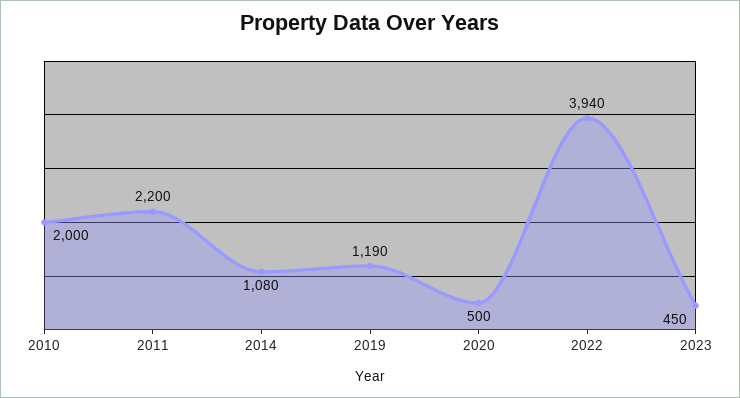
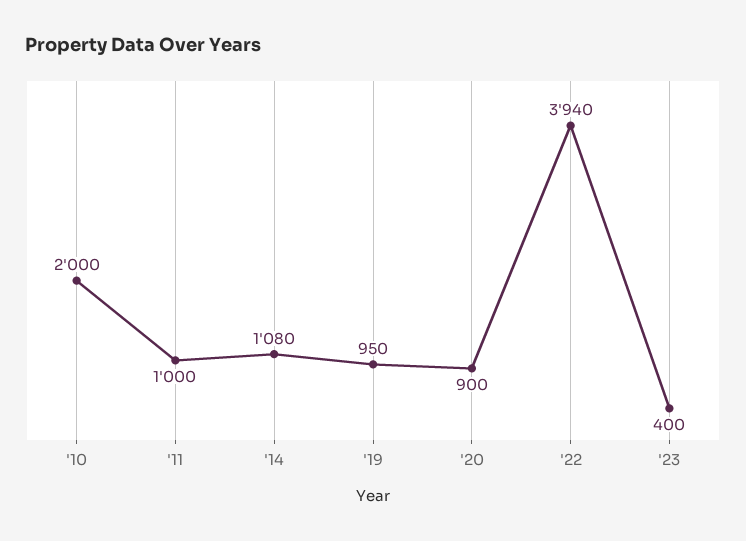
  {
    "2010": 2000,
-   "2011": 2200,
+   "2011": 1000,
    "2014": 1080,
-   "2019": 1190,
+   "2019": 950,
-   "2020": 500,
+   "2020": 900,
    "2022": 3940,
-   "2023": 450
+   "2023": 400
  }

